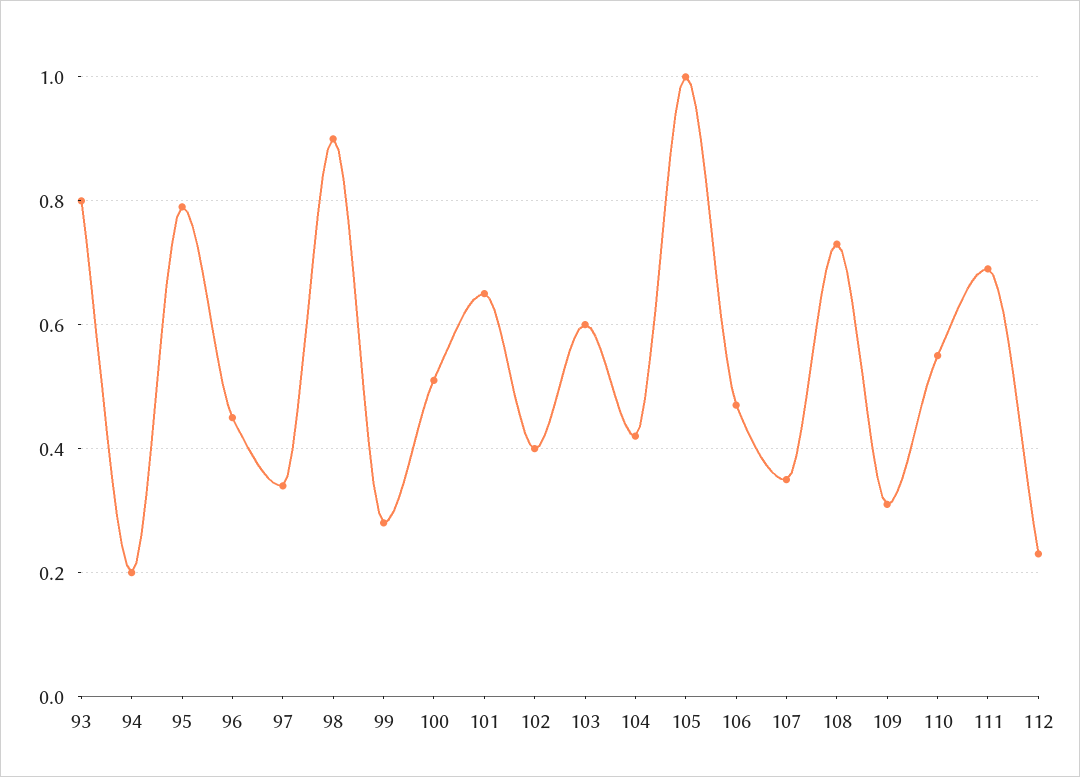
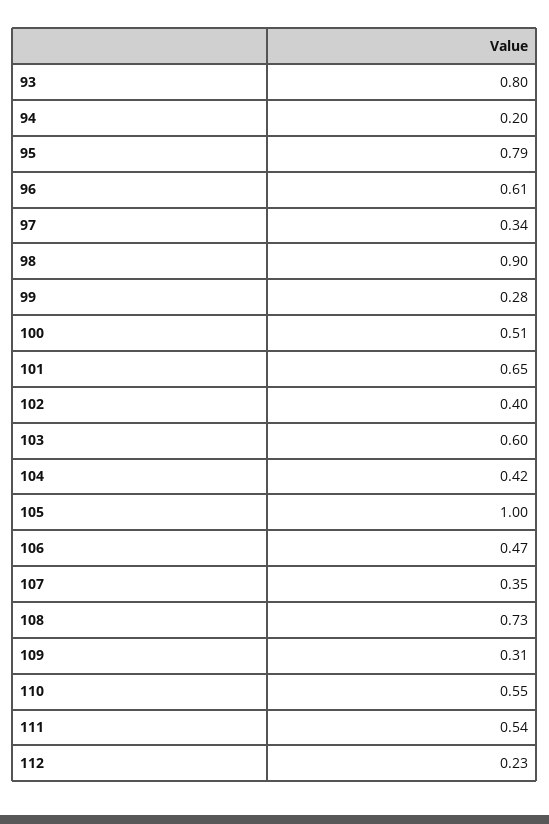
  {
    "93": 0.8,
    "94": 0.2,
    "95": 0.79,
-   "96": 0.45,
+   "96": 0.61,
    "97": 0.34,
    "98": 0.9,
    "99": 0.28,
    "100": 0.51,
    "101": 0.65,
    "102": 0.4,
    "103": 0.6,
    "104": 0.42,
    "105": 1,
    "106": 0.47,
    "107": 0.35,
    "108": 0.73,
    "109": 0.31,
    "110": 0.55,
-   "111": 0.7,
+   "111": 0.54,
    "112": 0.23
  }

